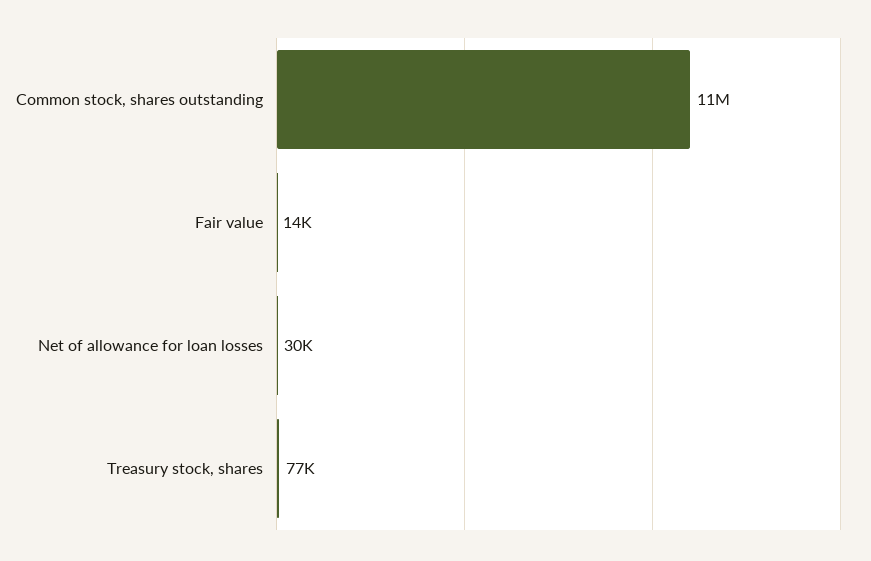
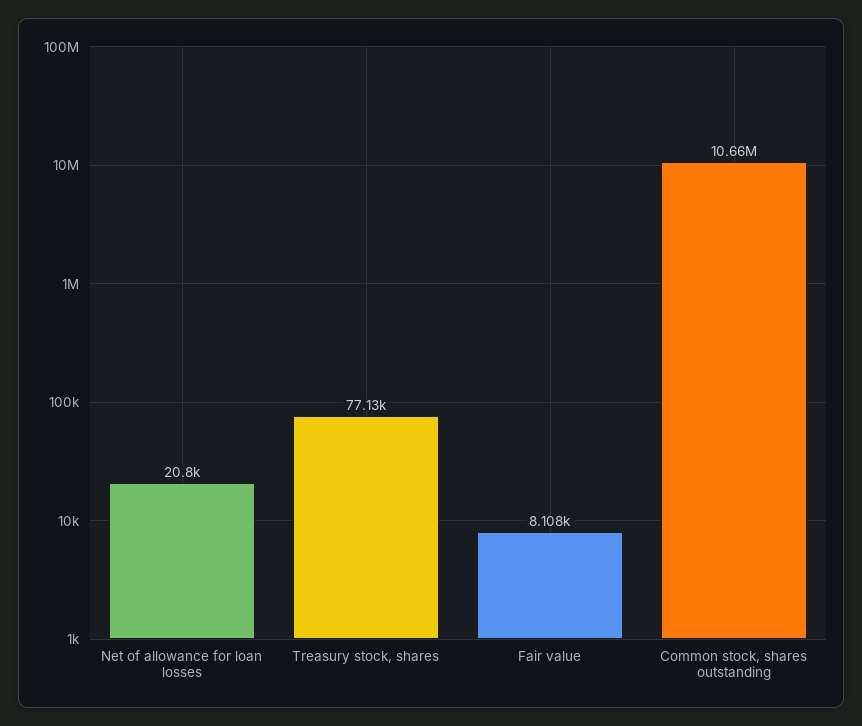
  {
    "Common stock, shares outstanding": 10660000,
-   "Fair value": 14000,
+   "Fair value": 8108,
-   "Net of allowance for loan losses": 30000,
+   "Net of allowance for loan losses": 20800,
    "Treasury stock, shares": 77130
  }

